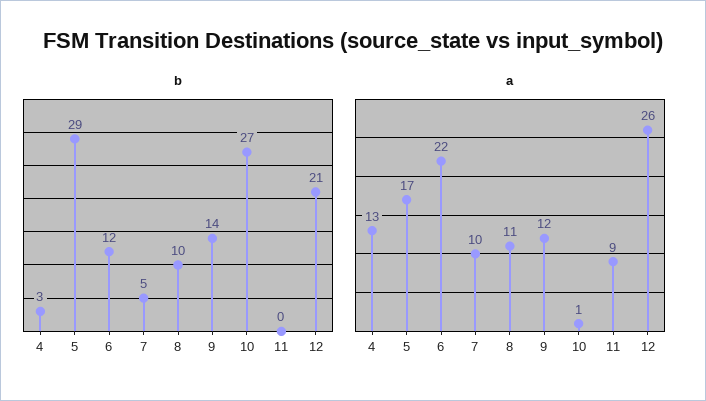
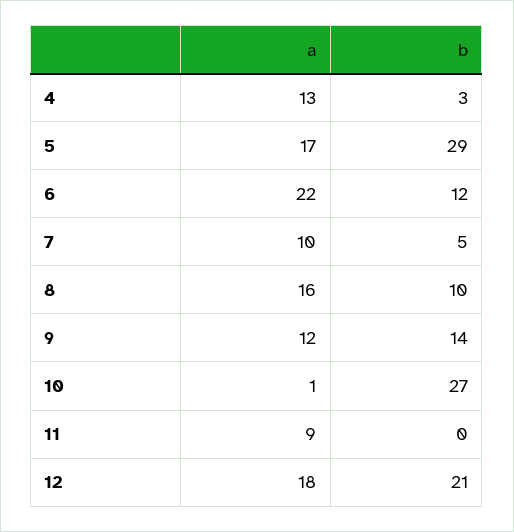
  {
    "b": {
      "4": 3,
      "5": 29,
      "6": 12,
      "7": 5,
      "8": 10,
      "9": 14,
      "10": 27,
      "11": 0,
      "12": 21
    },
    "a": {
      "4": 13,
      "5": 17,
      "6": 22,
      "7": 10,
-     "8": 11,
+     "8": 16,
      "9": 12,
      "10": 1,
      "11": 9,
-     "12": 26
+     "12": 18
    }
  }

